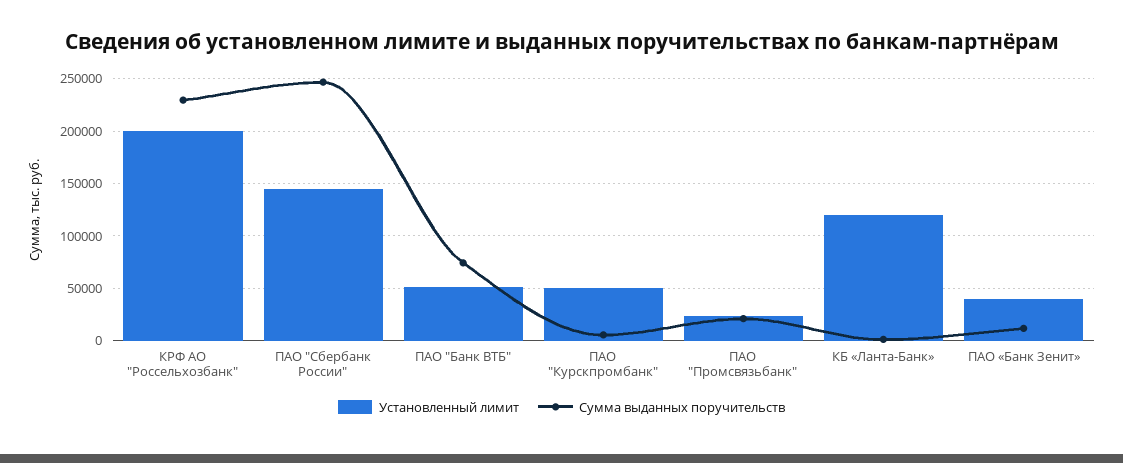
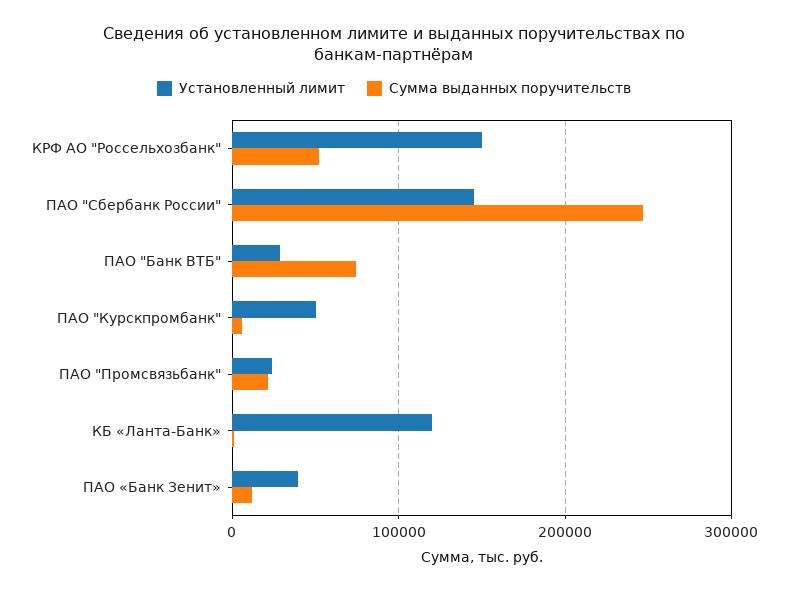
  {
    "Установленный лимит": {
-     "КРФ АО \"Россельхозбанк\"": 200000,
+     "КРФ АО \"Россельхозбанк\"": 150000,
      "ПАО \"Сбербанк России\"": 150000,
-     "ПАО \"Банк ВТБ\"": 50000,
+     "ПАО \"Банк ВТБ\"": 30000,
      "ПАО \"Курскпромбанк\"": 50000,
      "ПАО \"Промсвязьбанк\"": 20000,
      "КБ «Ланта-Банк»": 120000,
      "ПАО «Банк Зенит»": 40000
    },
    "Сумма выданных поручительств": {
-     "КРФ АО \"Россельхозбанк\"": 230000,
+     "КРФ АО \"Россельхозбанк\"": 50000,
      "ПАО \"Сбербанк России\"": 250000,
      "ПАО \"Банк ВТБ\"": 70000,
      "ПАО \"Курскпромбанк\"": 10000,
      "ПАО \"Промсвязьбанк\"": 20000,
      "КБ «Ланта-Банк»": 0,
      "ПАО «Банк Зенит»": 10000
    }
  }

